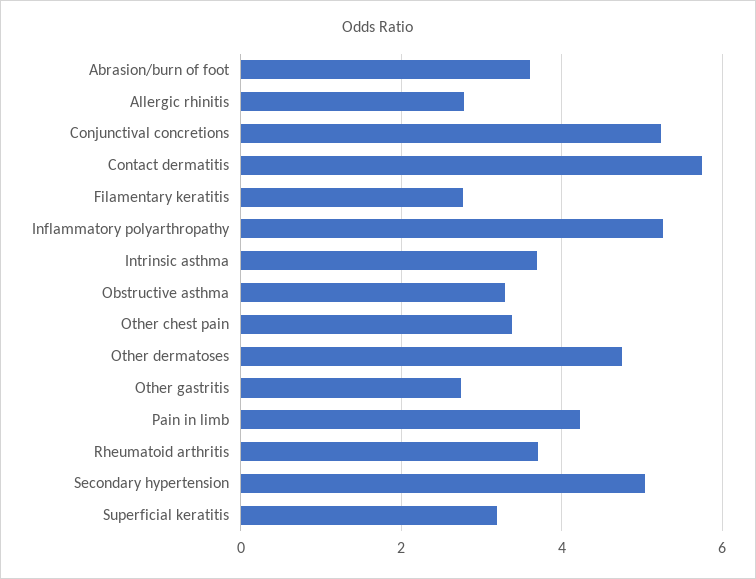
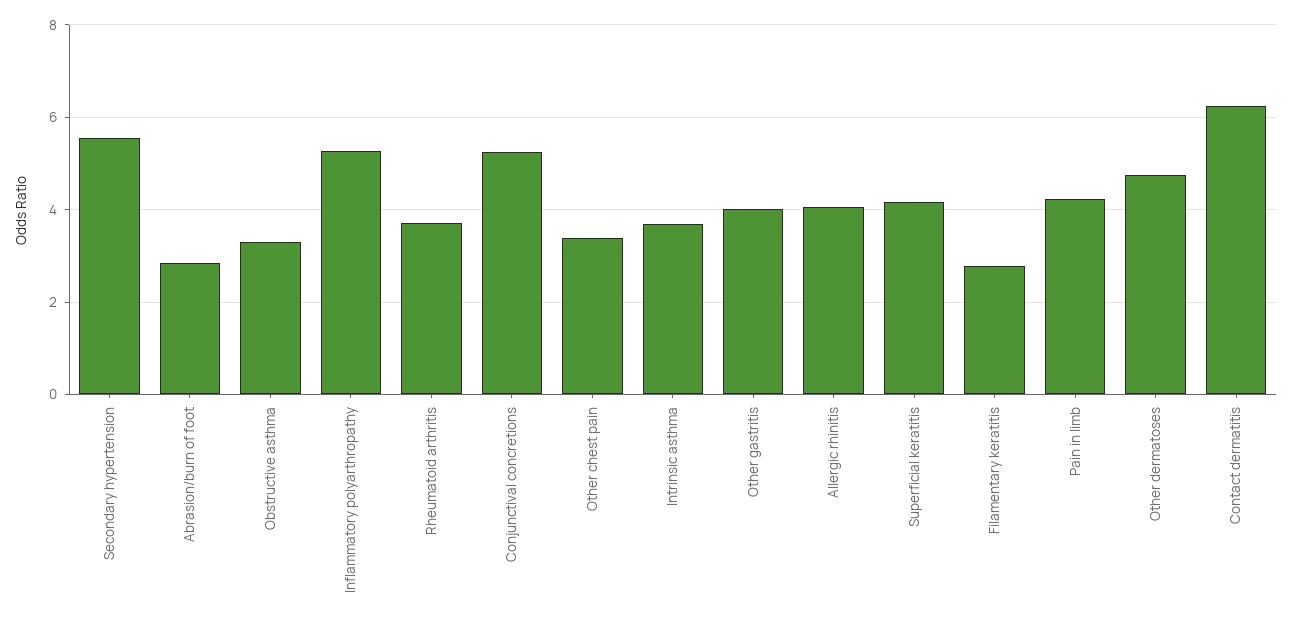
  {
-   "Abrasion/burn of foot": 3.6,
+   "Abrasion/burn of foot": 2.8,
-   "Allergic rhinitis": 2.8,
+   "Allergic rhinitis": 4,
    "Conjunctival concretions": 5.2,
-   "Contact dermatitis": 5.8,
+   "Contact dermatitis": 6.2,
    "Filamentary keratitis": 2.8,
    "Inflammatory polyarthropathy": 5.2,
    "Intrinsic asthma": 3.6,
    "Obstructive asthma": 3.2,
    "Other chest pain": 3.4,
    "Other dermatoses": 4.8,
-   "Other gastritis": 2.8,
+   "Other gastritis": 4,
    "Pain in limb": 4.2,
    "Rheumatoid arthritis": 3.8,
-   "Secondary hypertension": 5,
+   "Secondary hypertension": 5.6,
-   "Superficial keratitis": 3.2
+   "Superficial keratitis": 4.2
  }

